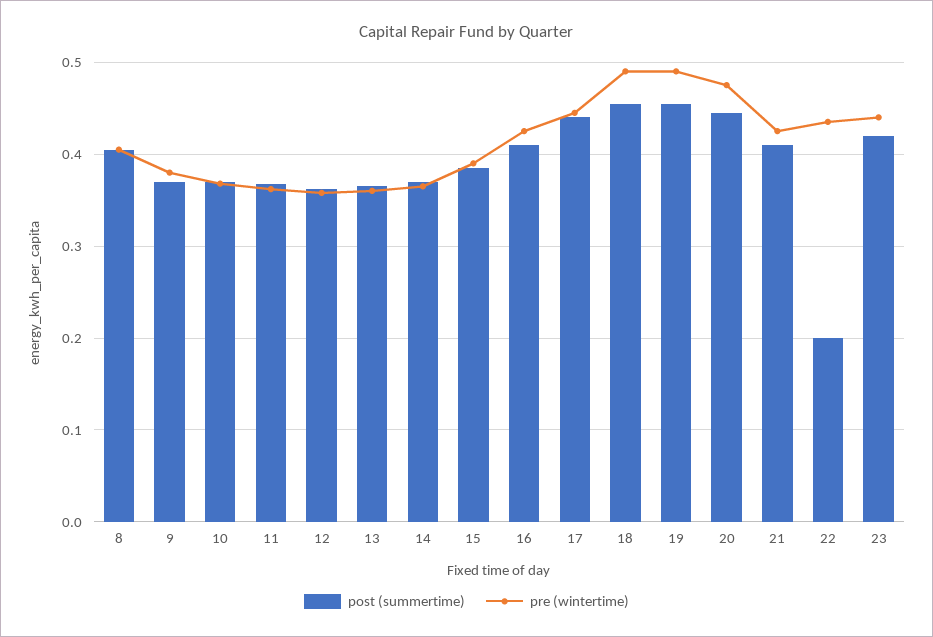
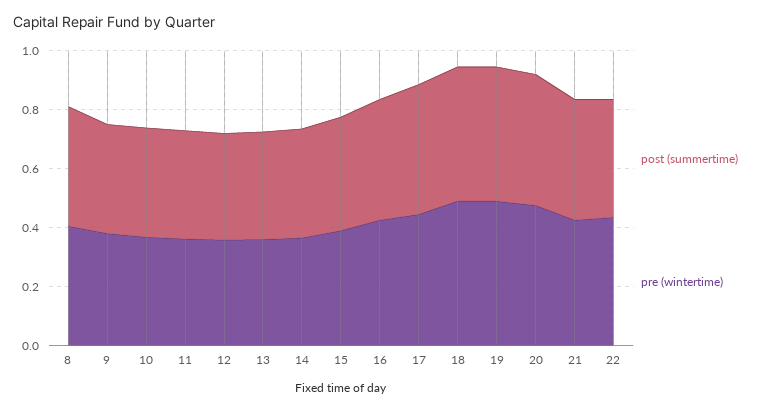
  {
    "post (summertime)": {
      "8": 0.41,
      "9": 0.37,
      "10": 0.37,
      "11": 0.37,
      "12": 0.36,
      "13": 0.37,
      "14": 0.37,
      "15": 0.39,
      "16": 0.41,
      "17": 0.44,
      "18": 0.46,
      "19": 0.46,
      "20": 0.45,
      "21": 0.41,
-     "22": 0.2,
+     "22": 0.4
-     "23": 0.42
    },
    "pre (wintertime)": {
      "8": 0.41,
      "9": 0.38,
      "10": 0.37,
      "11": 0.36,
      "12": 0.36,
      "13": 0.36,
      "14": 0.37,
      "15": 0.39,
      "16": 0.43,
      "17": 0.45,
      "18": 0.49,
      "19": 0.49,
      "20": 0.48,
      "21": 0.43,
-     "22": 0.44,
+     "22": 0.44
-     "23": 0.44
    }
  }

